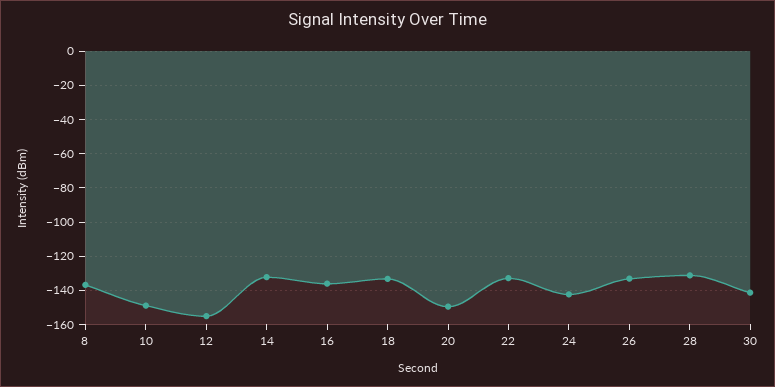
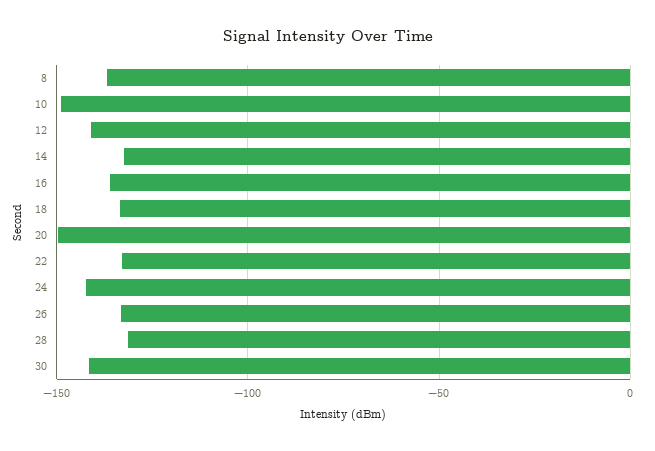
  {
    "8": -135,
    "10": -150,
-   "12": -155,
+   "12": -140,
    "14": -130,
    "16": -135,
    "18": -135,
    "20": -150,
    "22": -135,
    "24": -140,
    "26": -135,
    "28": -130,
    "30": -140
  }

